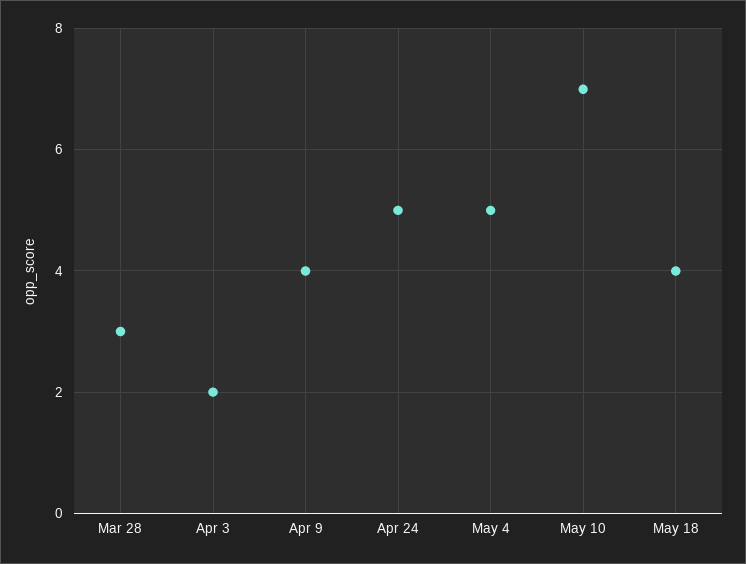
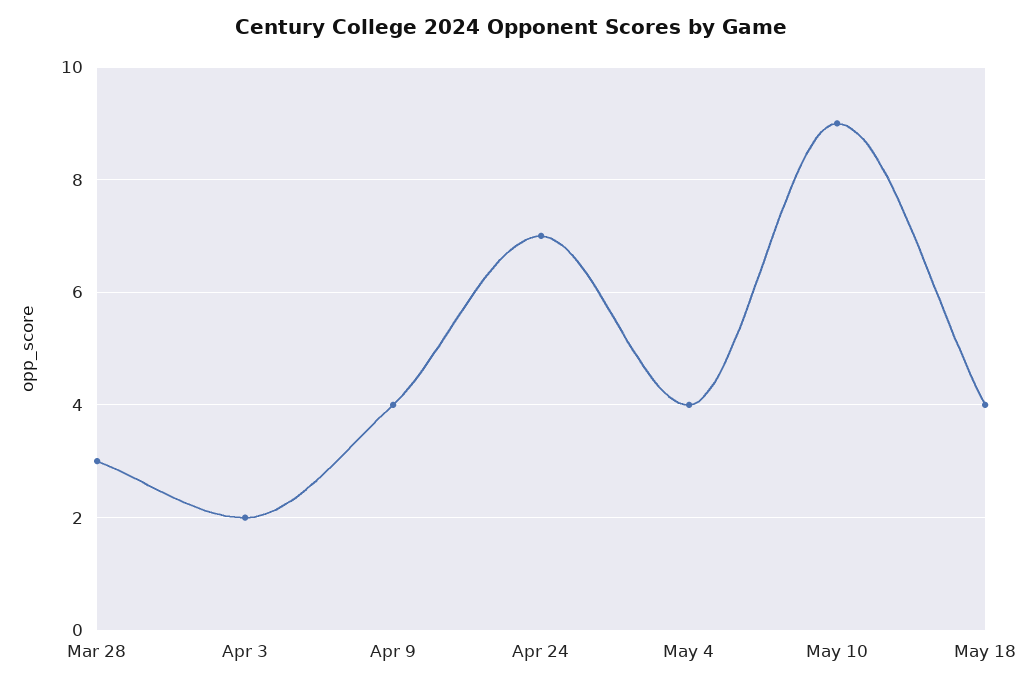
  {
    "Mar 28": 3,
    "Apr 3": 2,
    "Apr 9": 4,
-   "Apr 24": 5,
+   "Apr 24": 7,
-   "May 4": 5,
+   "May 4": 4,
-   "May 10": 7,
+   "May 10": 9,
    "May 18": 4
  }

